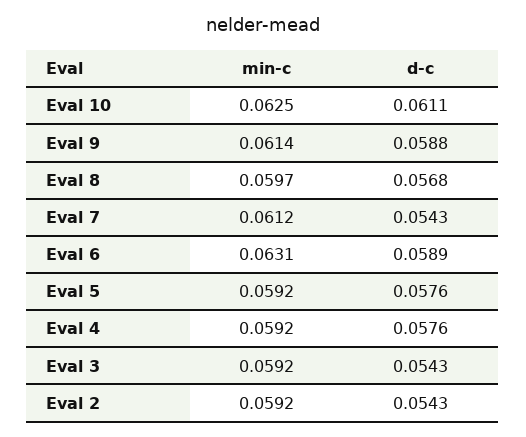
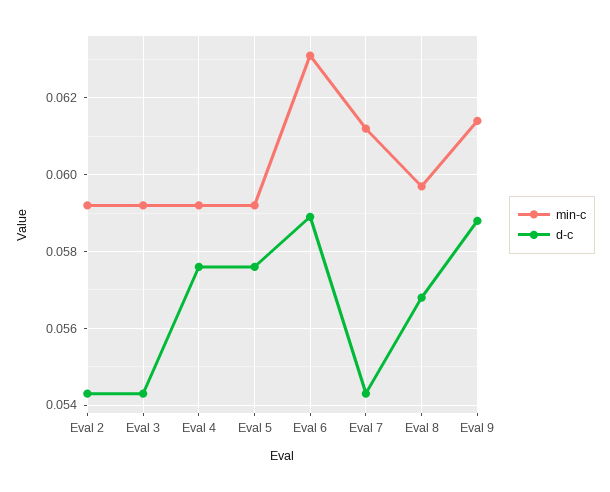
  {
    "min-c": {
-     "Eval 10": 0.0625,
      "Eval 9": 0.0614,
      "Eval 8": 0.0597,
      "Eval 7": 0.0612,
      "Eval 6": 0.0631,
      "Eval 5": 0.0592,
      "Eval 4": 0.0592,
      "Eval 3": 0.0592,
      "Eval 2": 0.0592
    },
    "d-c": {
-     "Eval 10": 0.0611,
      "Eval 9": 0.0588,
      "Eval 8": 0.0568,
      "Eval 7": 0.0543,
      "Eval 6": 0.0589,
      "Eval 5": 0.0576,
      "Eval 4": 0.0576,
      "Eval 3": 0.0543,
      "Eval 2": 0.0543
    }
  }

